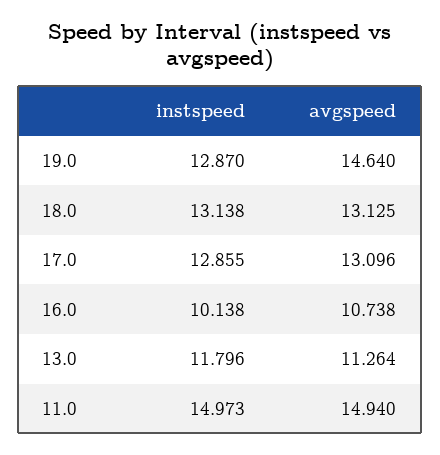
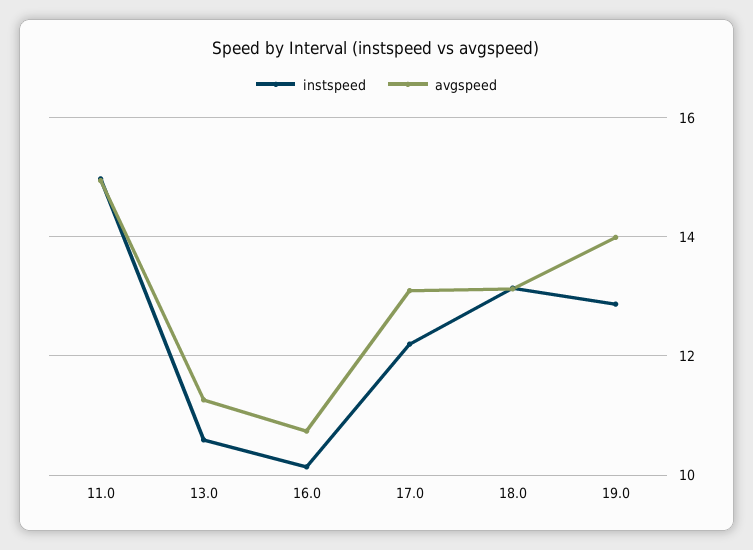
  {
    "instspeed": {
      "19.0": 12.87,
      "18.0": 13.138,
-     "17.0": 12.855,
+     "17.0": 12.2,
      "16.0": 10.138,
-     "13.0": 11.796,
+     "13.0": 10.6,
      "11.0": 14.973
    },
    "avgspeed": {
-     "19.0": 14.64,
+     "19.0": 14,
      "18.0": 13.125,
      "17.0": 13.096,
      "16.0": 10.738,
      "13.0": 11.264,
      "11.0": 14.94
    }
  }

